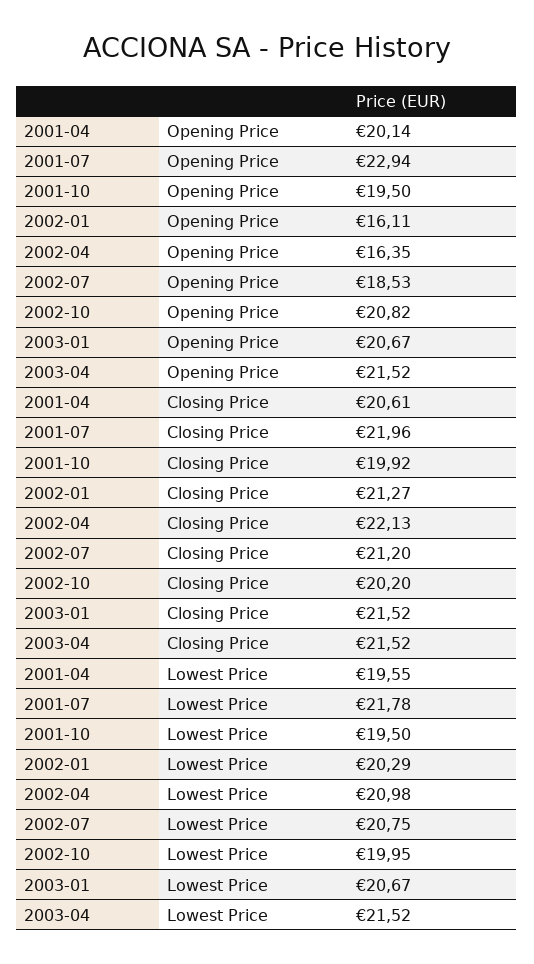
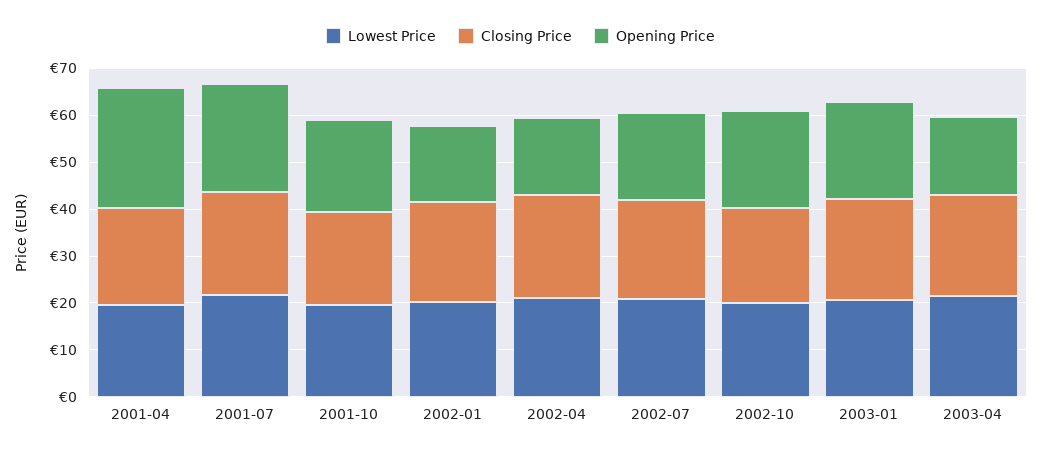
  {
    "Opening Price": {
-     "2001-04": 20.14,
+     "2001-04": 26,
      "2001-07": 22.94,
      "2001-10": 19.5,
      "2002-01": 16.11,
      "2002-04": 16.35,
      "2002-07": 18.53,
      "2002-10": 20.82,
      "2003-01": 20.67,
-     "2003-04": 21.52
+     "2003-04": 16
    },
    "Closing Price": {
      "2001-04": 20.61,
      "2001-07": 21.96,
      "2001-10": 19.92,
      "2002-01": 21.27,
      "2002-04": 22.13,
      "2002-07": 21.2,
      "2002-10": 20.2,
      "2003-01": 21.52,
      "2003-04": 21.52
    },
    "Lowest Price": {
      "2001-04": 19.55,
      "2001-07": 21.78,
      "2001-10": 19.5,
      "2002-01": 20.29,
      "2002-04": 20.98,
      "2002-07": 20.75,
      "2002-10": 19.95,
      "2003-01": 20.67,
      "2003-04": 21.52
    }
  }

